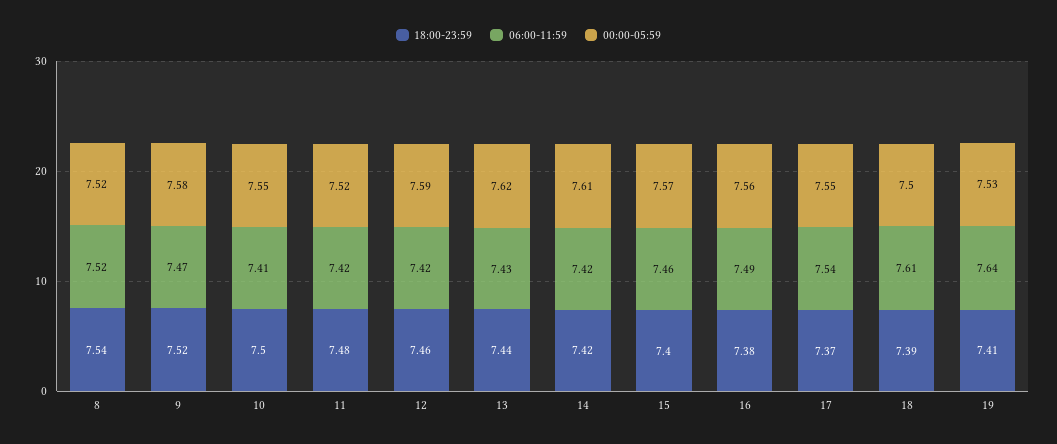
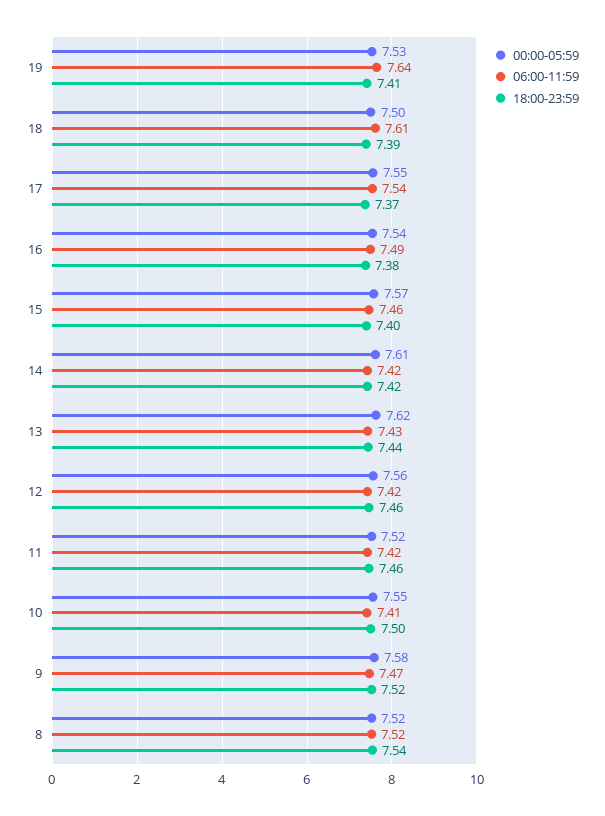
  {
    "18:00-23:59": {
      "8": 7.54,
      "9": 7.52,
      "10": 7.5,
-     "11": 7.48,
+     "11": 7.46,
      "12": 7.46,
      "13": 7.44,
      "14": 7.42,
      "15": 7.4,
      "16": 7.38,
      "17": 7.37,
      "18": 7.39,
      "19": 7.41
    },
    "06:00-11:59": {
      "8": 7.52,
      "9": 7.47,
      "10": 7.41,
      "11": 7.42,
      "12": 7.42,
      "13": 7.43,
      "14": 7.42,
      "15": 7.46,
      "16": 7.49,
      "17": 7.54,
      "18": 7.61,
      "19": 7.64
    },
    "00:00-05:59": {
      "8": 7.52,
      "9": 7.58,
      "10": 7.55,
      "11": 7.52,
-     "12": 7.59,
+     "12": 7.56,
      "13": 7.62,
      "14": 7.61,
      "15": 7.57,
-     "16": 7.56,
+     "16": 7.54,
      "17": 7.55,
      "18": 7.5,
      "19": 7.53
    }
  }

